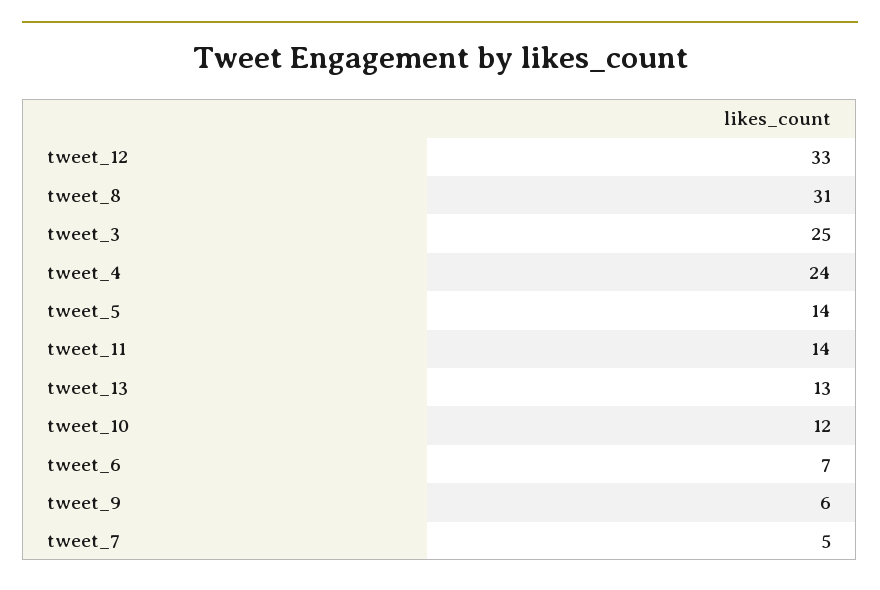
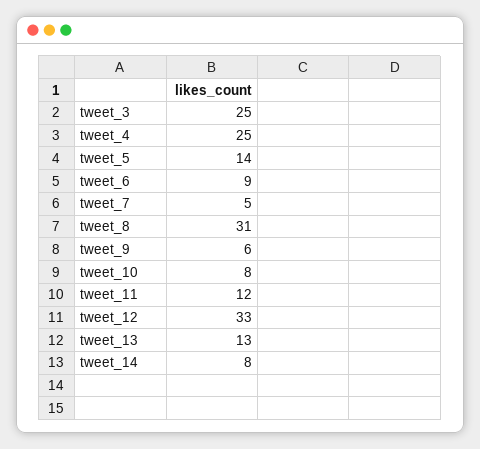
  {
    "tweet_12": 33,
    "tweet_8": 31,
    "tweet_3": 25,
-   "tweet_4": 24,
+   "tweet_4": 25,
    "tweet_5": 14,
-   "tweet_11": 14,
+   "tweet_11": 12,
    "tweet_13": 13,
-   "tweet_10": 12,
+   "tweet_10": 8,
-   "tweet_6": 7,
+   "tweet_6": 9,
    "tweet_9": 6,
-   "tweet_7": 5
+   "tweet_7": 5,
+   "tweet_14": 8
  }

